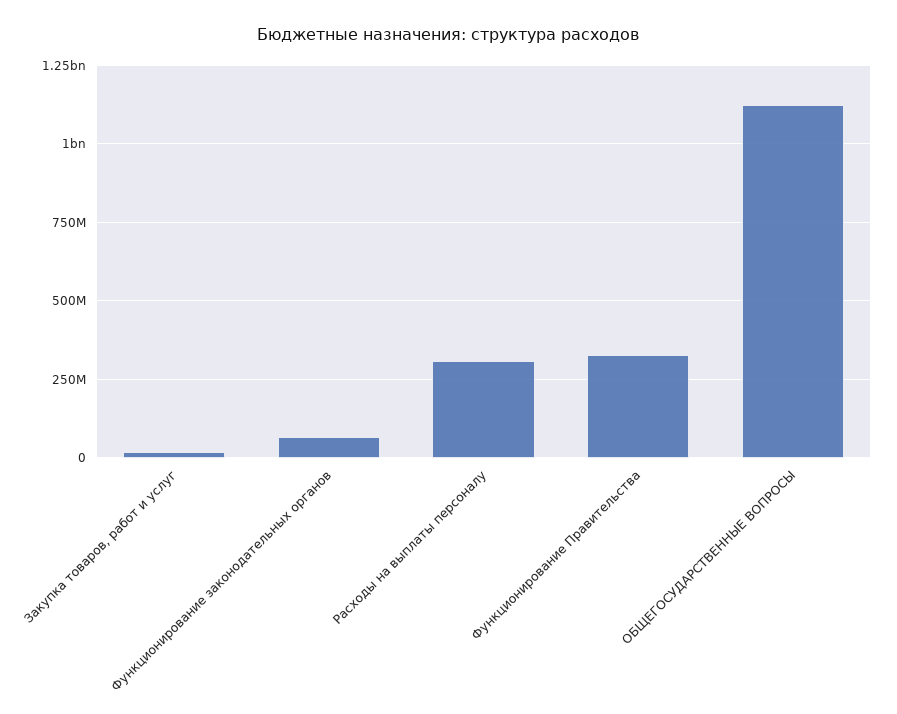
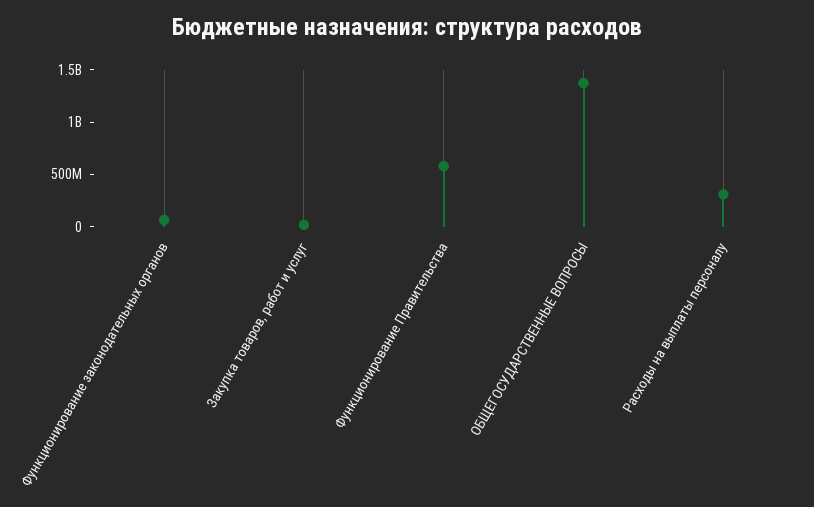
  {
    "Закупка товаров, работ и услуг": 25000000,
    "Функционирование законодательных органов": 75000000,
    "Расходы на выплаты персоналу": 300000000,
-   "Функционирование Правительства": 325000000,
+   "Функционирование Правительства": 600000000,
-   "ОБЩЕГОСУДАРСТВЕННЫЕ ВОПРОСЫ": 1125000000
+   "ОБЩЕГОСУДАРСТВЕННЫЕ ВОПРОСЫ": 1400000000
  }

